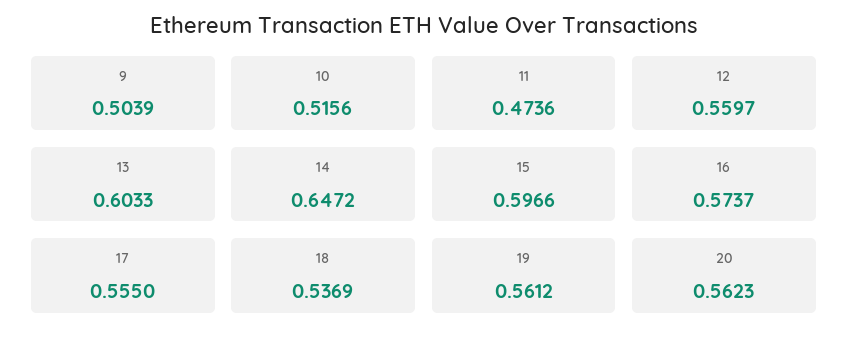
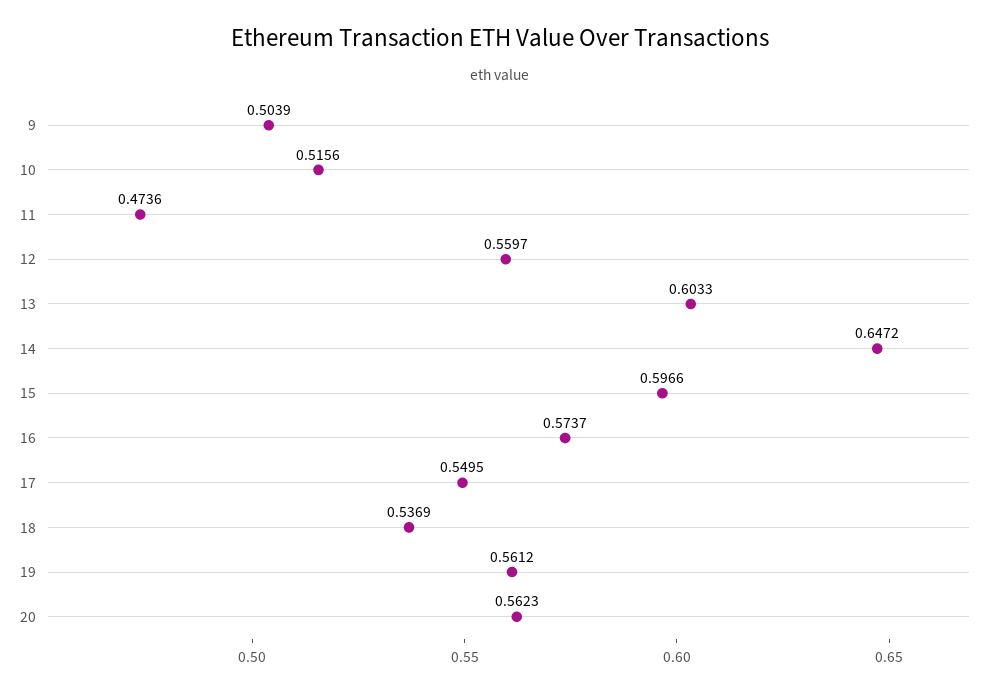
  {
    "9": 0.5039,
    "10": 0.5156,
    "11": 0.4736,
    "12": 0.5597,
    "13": 0.6033,
    "14": 0.6472,
    "15": 0.5966,
    "16": 0.5737,
-   "17": 0.555,
+   "17": 0.5495,
    "18": 0.5369,
    "19": 0.5612,
    "20": 0.5623
  }

